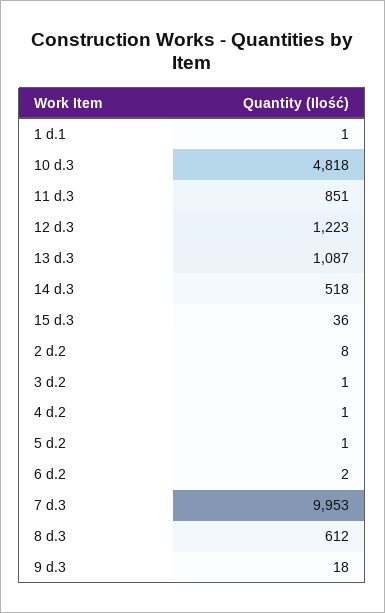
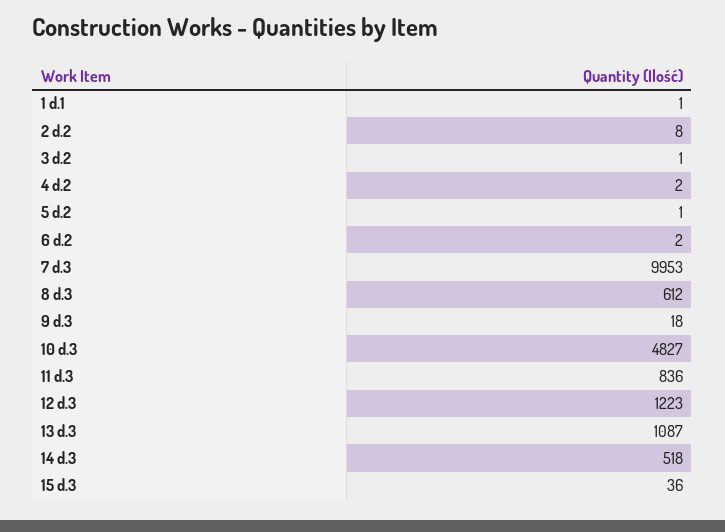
  {
    "1 d.1": 1,
-   "10 d.3": 4818,
+   "10 d.3": 4827,
-   "11 d.3": 851,
+   "11 d.3": 836,
    "12 d.3": 1223,
    "13 d.3": 1087,
    "14 d.3": 518,
    "15 d.3": 36,
    "2 d.2": 8,
    "3 d.2": 1,
-   "4 d.2": 1,
+   "4 d.2": 2,
    "5 d.2": 1,
    "6 d.2": 2,
    "7 d.3": 9953,
    "8 d.3": 612,
    "9 d.3": 18
  }

